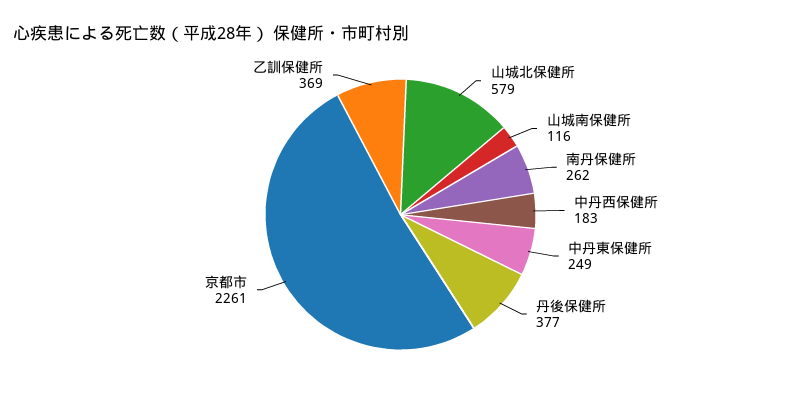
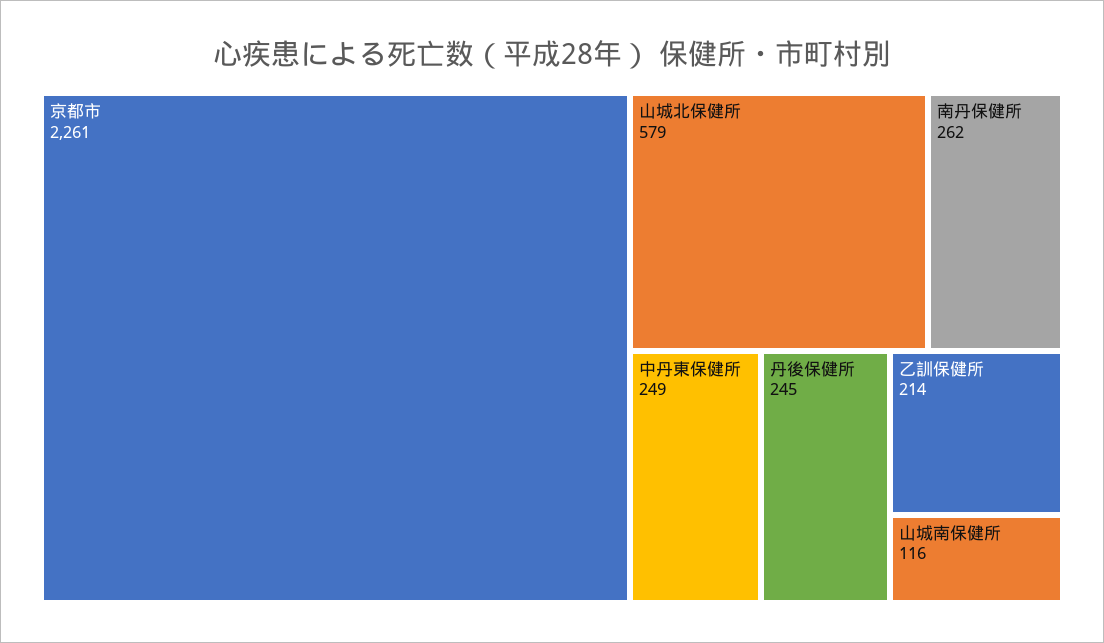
  {
    "山城北保健所": 579,
    "山城南保健所": 116,
    "南丹保健所": 262,
-   "中丹西保健所": 183,
    "中丹東保健所": 249,
-   "丹後保健所": 377,
+   "丹後保健所": 245,
    "京都市": 2261,
-   "乙訓保健所": 369
+   "乙訓保健所": 214
  }

